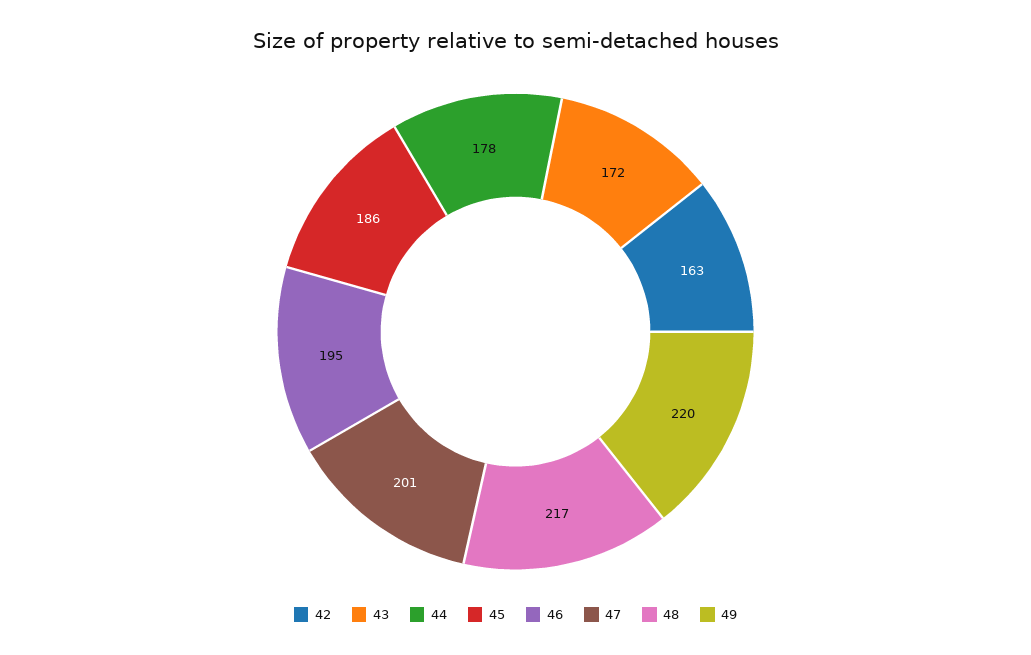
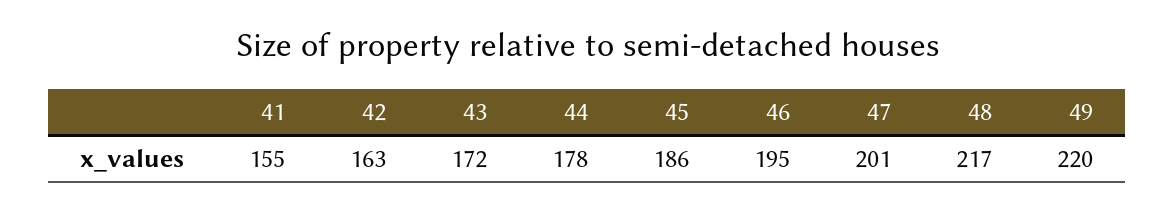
  {
    "42": 163,
    "43": 172,
    "44": 178,
    "45": 186,
    "46": 195,
    "47": 201,
    "48": 217,
-   "49": 220
+   "49": 220,
+   "41": 155
  }

